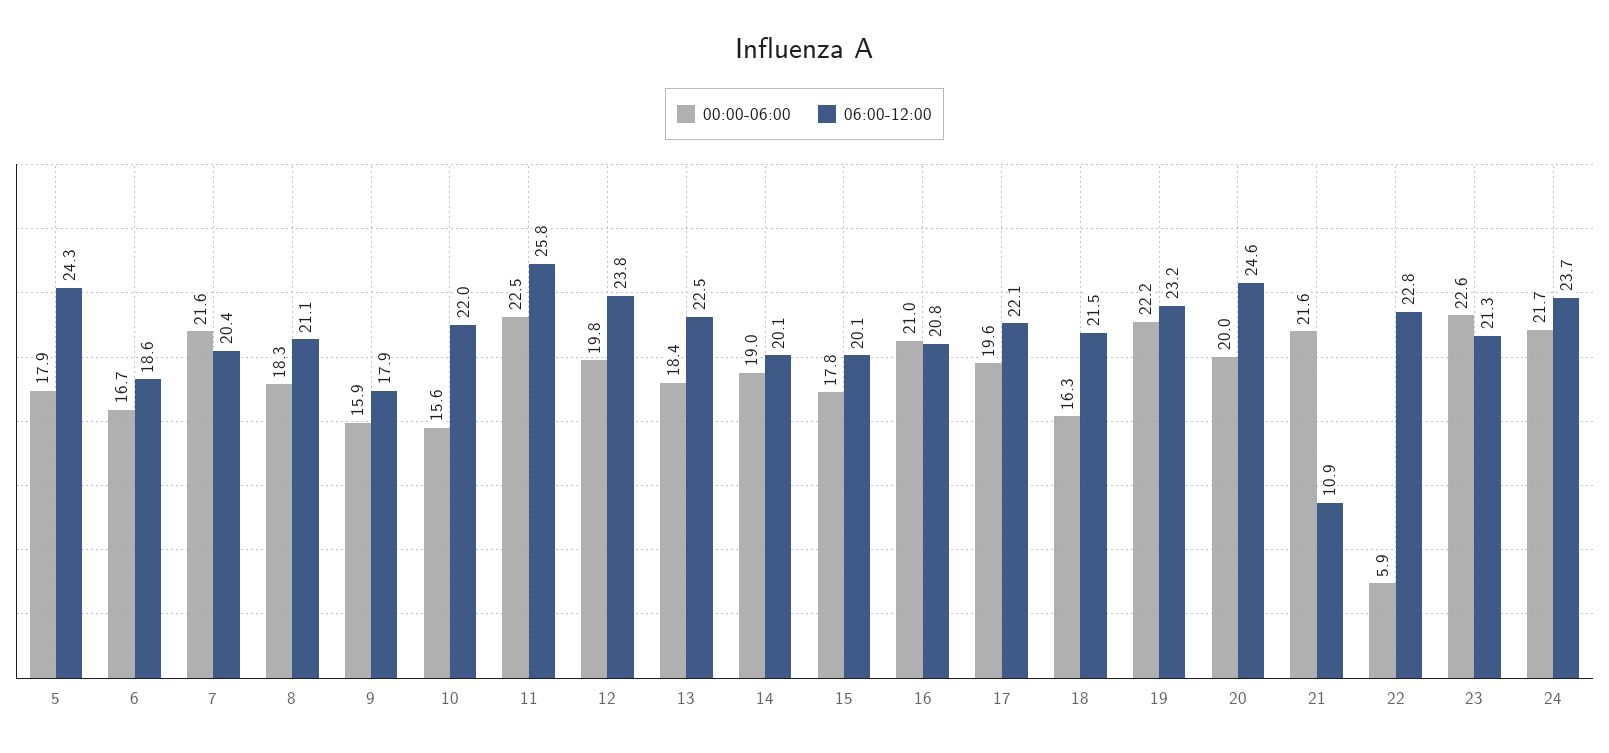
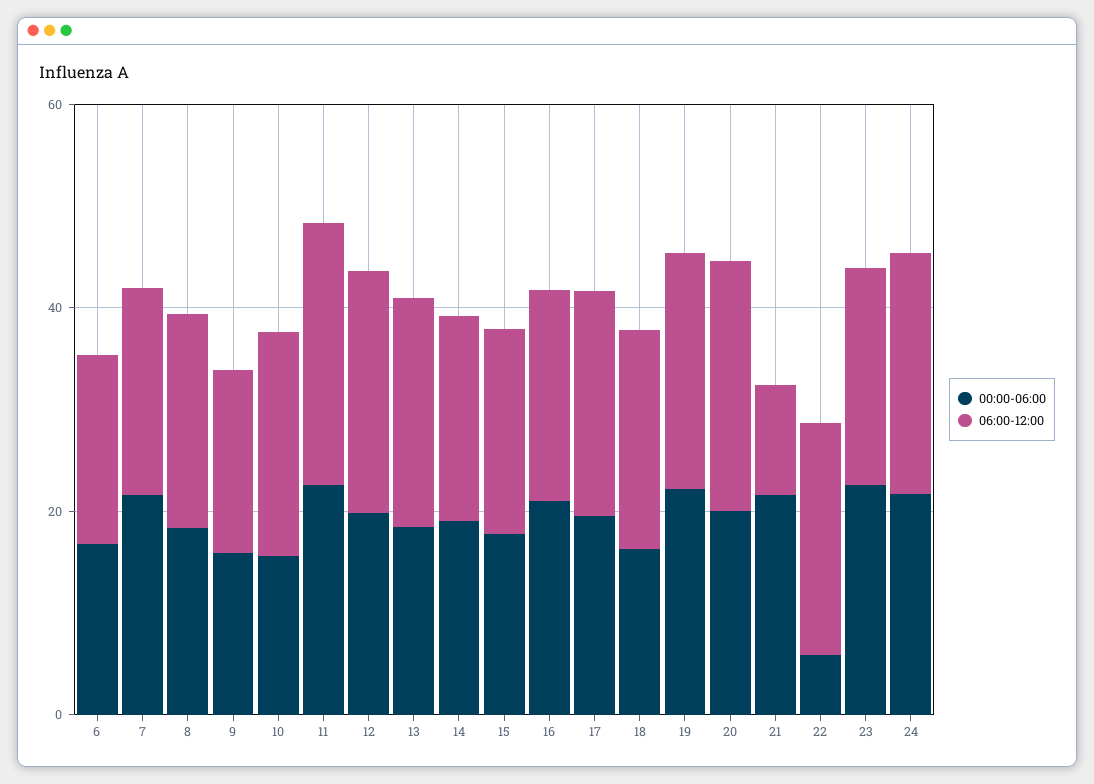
  {
    "00:00-06:00": {
-     "5": 17.9,
      "6": 16.7,
      "7": 21.6,
      "8": 18.3,
      "9": 15.9,
      "10": 15.6,
      "11": 22.5,
      "12": 19.8,
      "13": 18.4,
      "14": 19,
      "15": 17.8,
      "16": 21,
      "17": 19.6,
      "18": 16.3,
      "19": 22.2,
      "20": 20,
      "21": 21.6,
      "22": 5.9,
      "23": 22.6,
      "24": 21.7
    },
    "06:00-12:00": {
-     "5": 24.3,
      "6": 18.6,
      "7": 20.4,
      "8": 21.1,
      "9": 17.9,
      "10": 22,
      "11": 25.8,
      "12": 23.8,
      "13": 22.5,
      "14": 20.1,
      "15": 20.1,
      "16": 20.8,
      "17": 22.1,
      "18": 21.5,
      "19": 23.2,
      "20": 24.6,
      "21": 10.9,
      "22": 22.8,
      "23": 21.3,
      "24": 23.7
    }
  }

